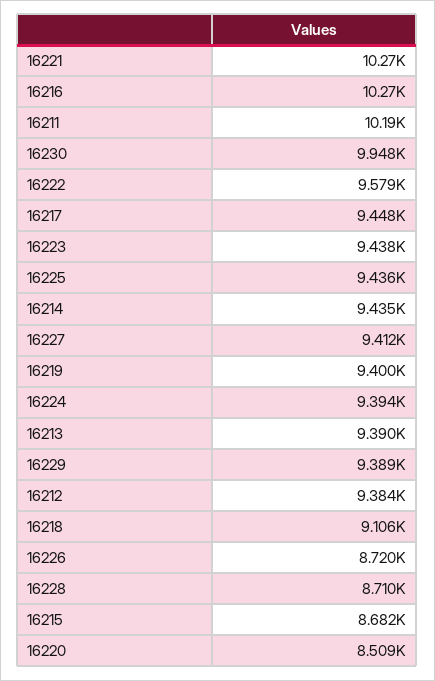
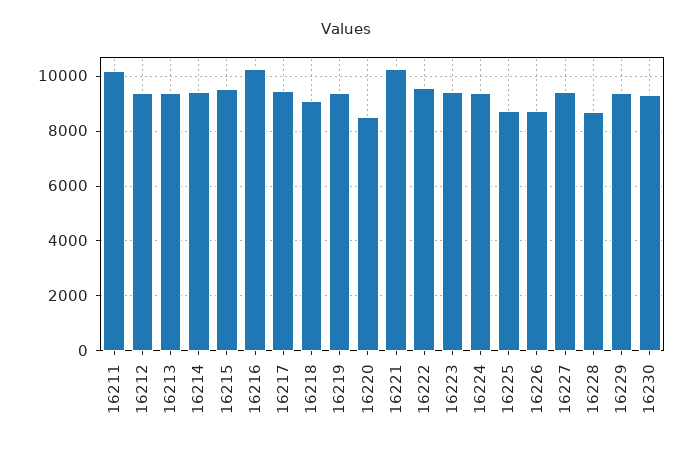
  {
    "16221": 10270,
    "16216": 10270,
    "16211": 10190,
-   "16230": 9948,
+   "16230": 9250,
    "16222": 9579,
    "16217": 9448,
    "16223": 9438,
-   "16225": 9436,
+   "16225": 8750,
    "16214": 9435,
    "16227": 9412,
    "16219": 9400,
    "16224": 9394,
    "16213": 9390,
    "16229": 9389,
    "16212": 9384,
    "16218": 9106,
    "16226": 8720,
    "16228": 8710,
-   "16215": 8682,
+   "16215": 9500,
    "16220": 8509
  }

